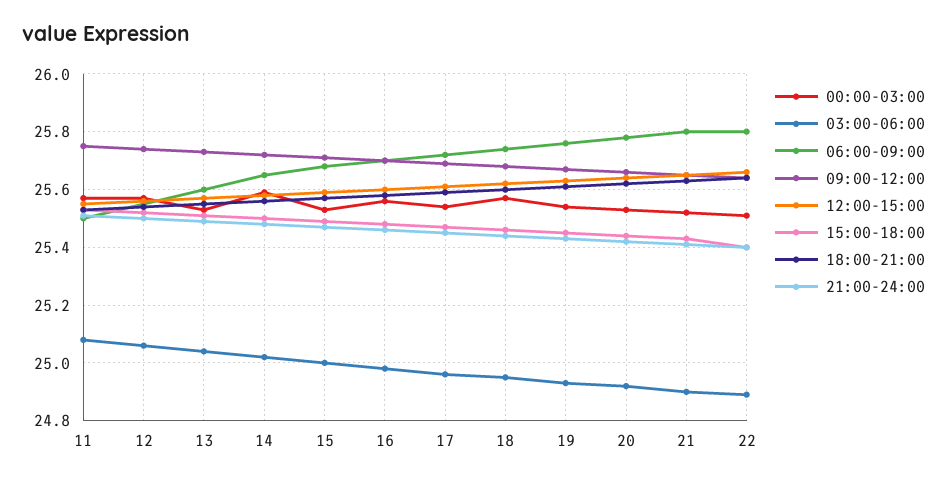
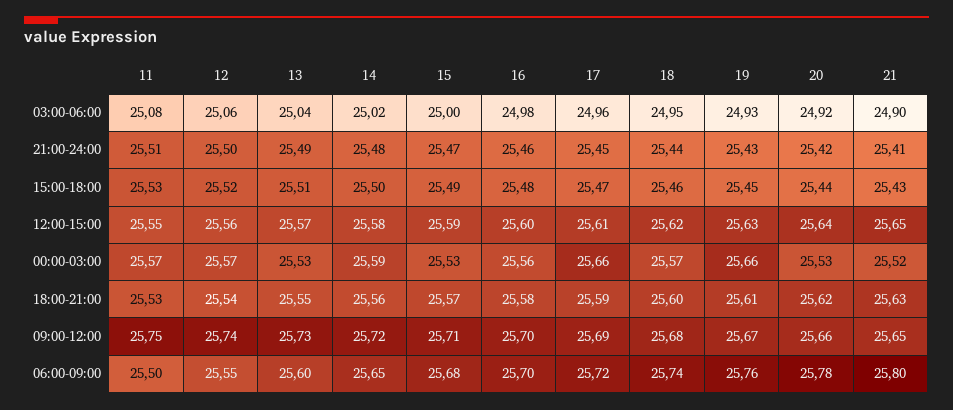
  {
    "00:00-03:00": {
      "11": 25.57,
      "12": 25.57,
      "13": 25.53,
      "14": 25.59,
      "15": 25.53,
      "16": 25.56,
-     "17": 25.55,
+     "17": 25.66,
      "18": 25.57,
-     "19": 25.55,
+     "19": 25.66,
      "20": 25.53,
-     "21": 25.52,
+     "21": 25.52
-     "22": 25.5
    },
    "03:00-06:00": {
      "11": 25.08,
      "12": 25.06,
      "13": 25.04,
      "14": 25.02,
      "15": 25,
      "16": 24.98,
      "17": 24.96,
      "18": 24.95,
      "19": 24.93,
      "20": 24.92,
-     "21": 24.9,
+     "21": 24.9
-     "22": 24.9
    },
    "06:00-09:00": {
      "11": 25.5,
      "12": 25.55,
      "13": 25.6,
      "14": 25.65,
      "15": 25.68,
      "16": 25.7,
      "17": 25.72,
      "18": 25.74,
      "19": 25.76,
      "20": 25.78,
-     "21": 25.8,
+     "21": 25.8
-     "22": 25.8
    },
    "09:00-12:00": {
      "11": 25.75,
      "12": 25.74,
      "13": 25.73,
      "14": 25.72,
      "15": 25.71,
      "16": 25.7,
      "17": 25.69,
      "18": 25.68,
      "19": 25.67,
      "20": 25.66,
-     "21": 25.65,
+     "21": 25.65
-     "22": 25.65
    },
    "12:00-15:00": {
      "11": 25.55,
      "12": 25.56,
      "13": 25.57,
      "14": 25.58,
      "15": 25.59,
      "16": 25.6,
      "17": 25.61,
      "18": 25.62,
      "19": 25.63,
      "20": 25.64,
-     "21": 25.65,
+     "21": 25.65
-     "22": 25.65
    },
    "15:00-18:00": {
      "11": 25.53,
      "12": 25.52,
      "13": 25.51,
      "14": 25.5,
      "15": 25.49,
      "16": 25.48,
      "17": 25.47,
      "18": 25.46,
      "19": 25.45,
      "20": 25.44,
-     "21": 25.43,
+     "21": 25.43
-     "22": 25.4
    },
    "18:00-21:00": {
      "11": 25.53,
      "12": 25.54,
      "13": 25.55,
      "14": 25.56,
      "15": 25.57,
      "16": 25.58,
      "17": 25.59,
      "18": 25.6,
      "19": 25.61,
      "20": 25.62,
-     "21": 25.63,
+     "21": 25.63
-     "22": 25.65
    },
    "21:00-24:00": {
      "11": 25.51,
      "12": 25.5,
      "13": 25.49,
      "14": 25.48,
      "15": 25.47,
      "16": 25.46,
      "17": 25.45,
      "18": 25.44,
      "19": 25.43,
      "20": 25.42,
-     "21": 25.41,
+     "21": 25.41
-     "22": 25.4
    }
  }

